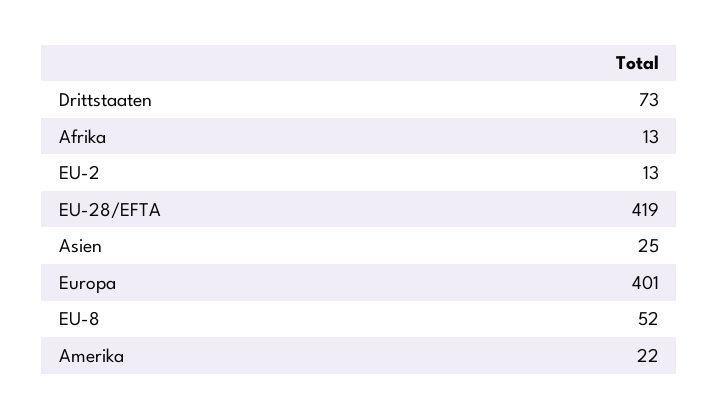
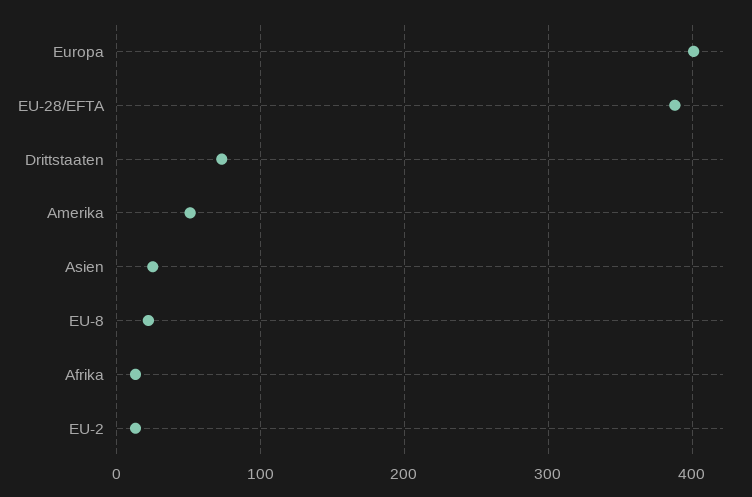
  {
    "Drittstaaten": 73,
    "Afrika": 13,
    "EU-2": 13,
-   "EU-28/EFTA": 419,
+   "EU-28/EFTA": 390,
    "Asien": 25,
    "Europa": 401,
-   "EU-8": 52,
+   "EU-8": 20,
-   "Amerika": 22
+   "Amerika": 50
  }

